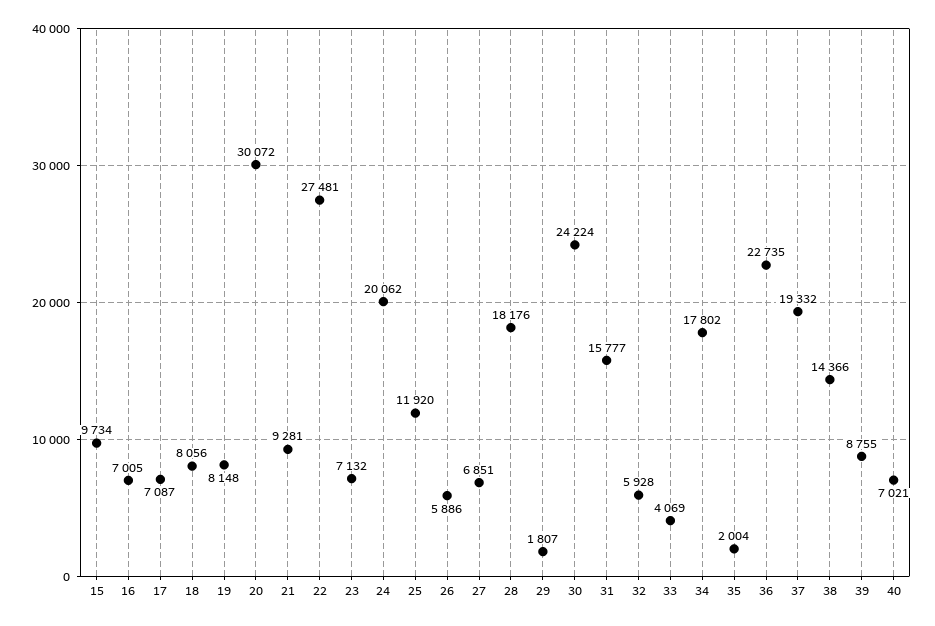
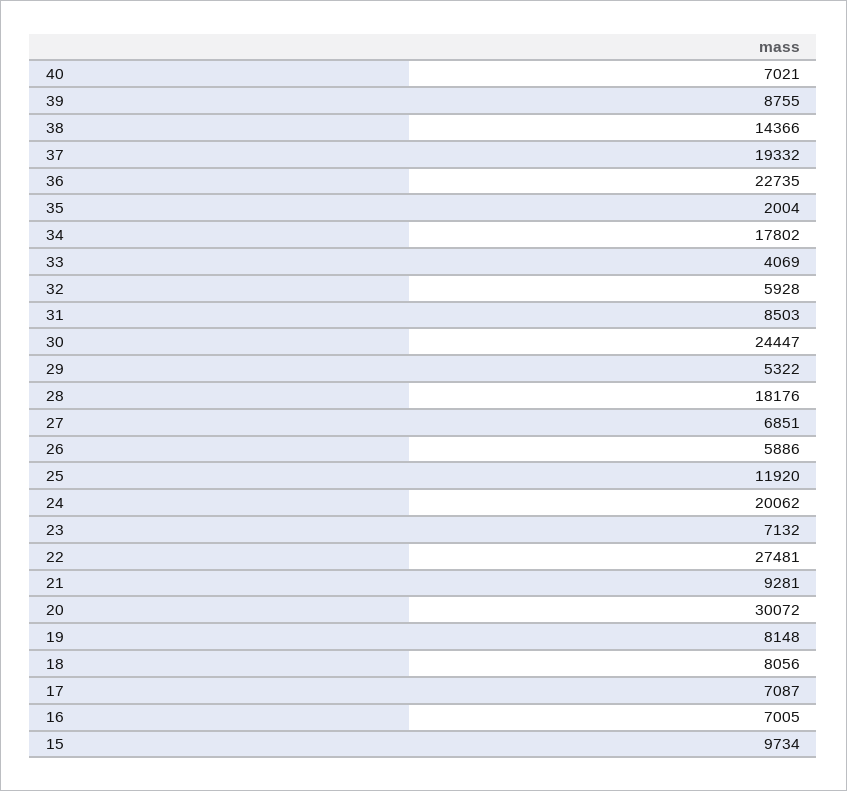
  {
    "15": 9734,
    "16": 7005,
    "17": 7087,
    "18": 8056,
    "19": 8148,
    "20": 30072,
    "21": 9281,
    "22": 27481,
    "23": 7132,
    "24": 20062,
    "25": 11920,
    "26": 5886,
    "27": 6851,
    "28": 18176,
-   "29": 1807,
+   "29": 5322,
-   "30": 24224,
+   "30": 24447,
-   "31": 15777,
+   "31": 8503,
    "32": 5928,
    "33": 4069,
    "34": 17802,
    "35": 2004,
    "36": 22735,
    "37": 19332,
    "38": 14366,
    "39": 8755,
    "40": 7021
  }

